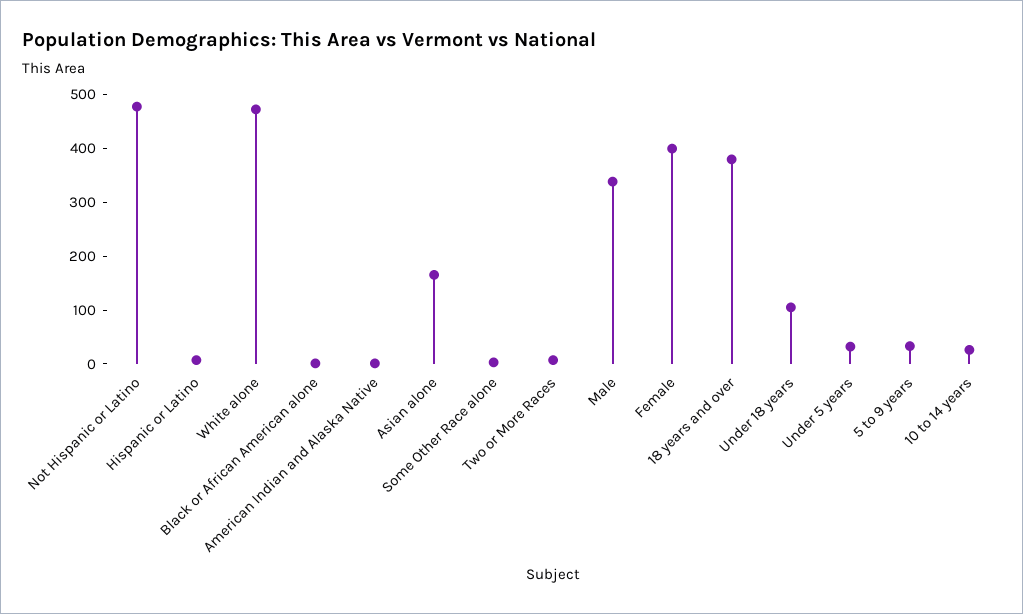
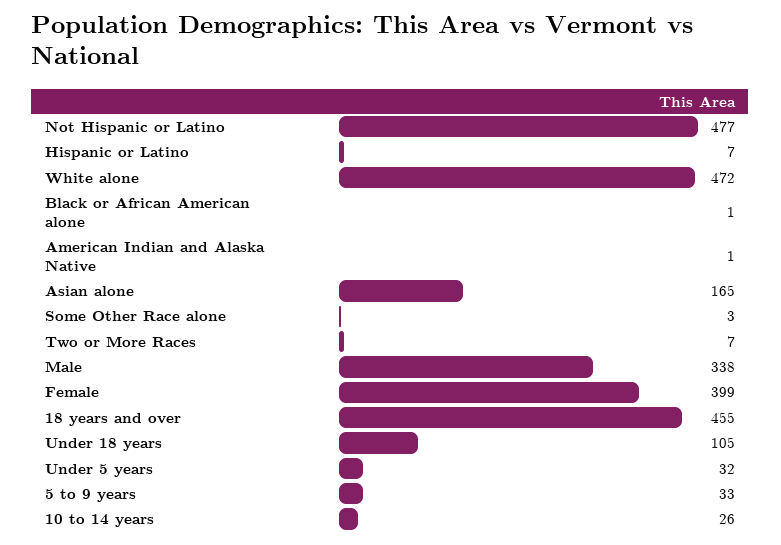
  {
    "Not Hispanic or Latino": 477,
    "Hispanic or Latino": 7,
    "White alone": 472,
    "Black or African American alone": 1,
    "American Indian and Alaska Native": 1,
    "Asian alone": 165,
    "Some Other Race alone": 3,
    "Two or More Races": 7,
    "Male": 338,
    "Female": 399,
-   "18 years and over": 380,
+   "18 years and over": 455,
    "Under 18 years": 105,
    "Under 5 years": 32,
    "5 to 9 years": 33,
    "10 to 14 years": 26
  }

